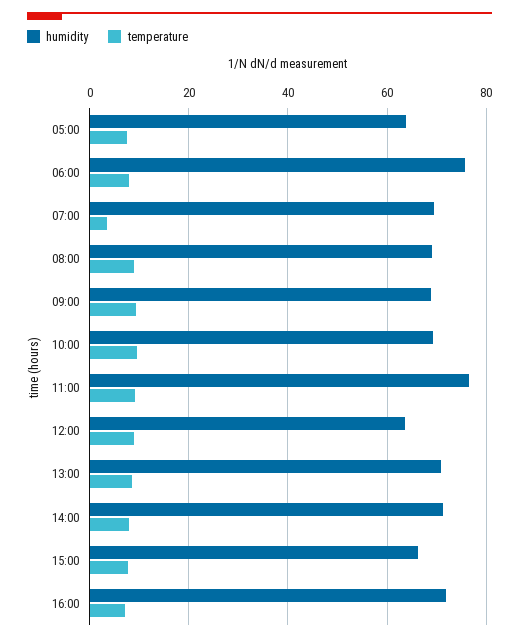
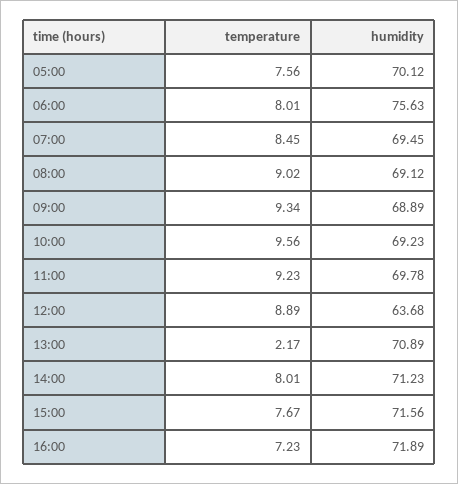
  {
    "humidity": {
-     "05:00": 64,
+     "05:00": 70.12,
      "06:00": 75.63,
      "07:00": 69.45,
      "08:00": 69.12,
      "09:00": 68.89,
      "10:00": 69.23,
-     "11:00": 76,
+     "11:00": 69.78,
      "12:00": 63.68,
      "13:00": 70.89,
      "14:00": 71.23,
-     "15:00": 66,
+     "15:00": 71.56,
      "16:00": 71.89
    },
    "temperature": {
      "05:00": 7.56,
      "06:00": 8.01,
-     "07:00": 4,
+     "07:00": 8.45,
      "08:00": 9.02,
      "09:00": 9.34,
      "10:00": 9.56,
      "11:00": 9.23,
      "12:00": 8.89,
-     "13:00": 8,
+     "13:00": 2.17,
      "14:00": 8.01,
      "15:00": 7.67,
      "16:00": 7.23
    }
  }

